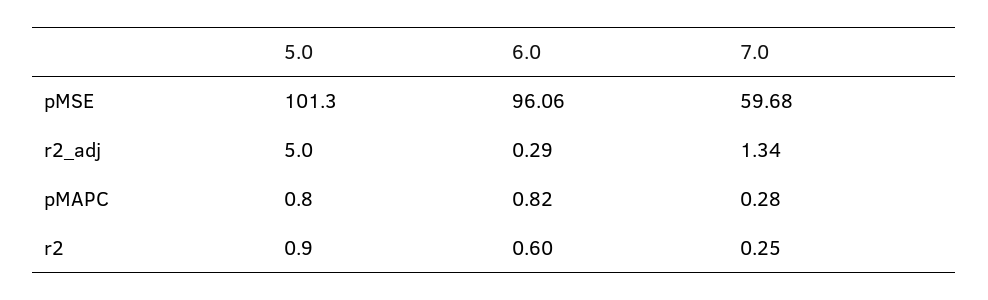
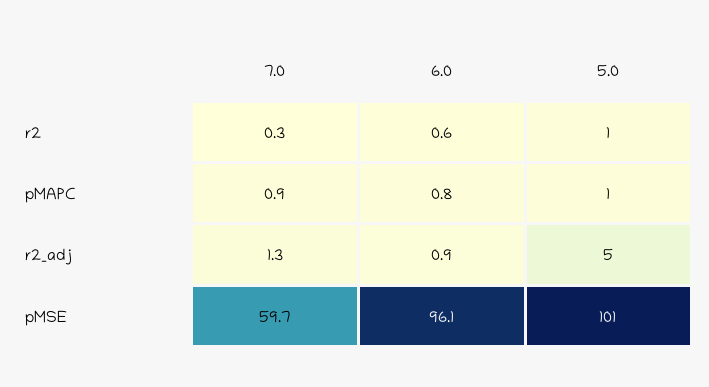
  {
    "5.0": {
      "pMSE": 101.3,
      "r2_adj": 5,
      "pMAPC": 0.8,
      "r2": 0.9
    },
    "6.0": {
      "pMSE": 96.06,
-     "r2_adj": 0.29,
+     "r2_adj": 0.9,
      "pMAPC": 0.82,
      "r2": 0.6
    },
    "7.0": {
      "pMSE": 59.68,
      "r2_adj": 1.34,
-     "pMAPC": 0.28,
+     "pMAPC": 0.9,
      "r2": 0.25
    }
  }

